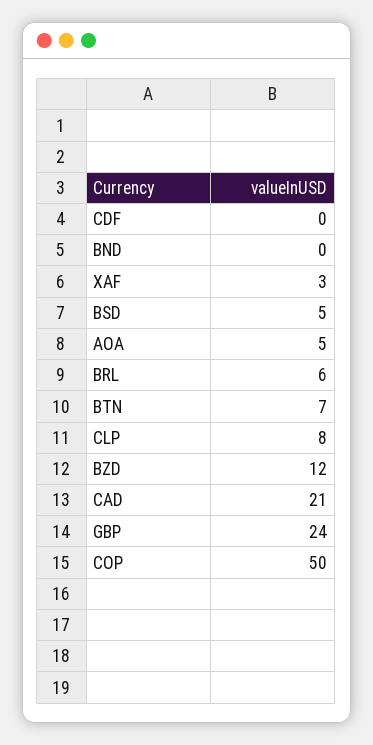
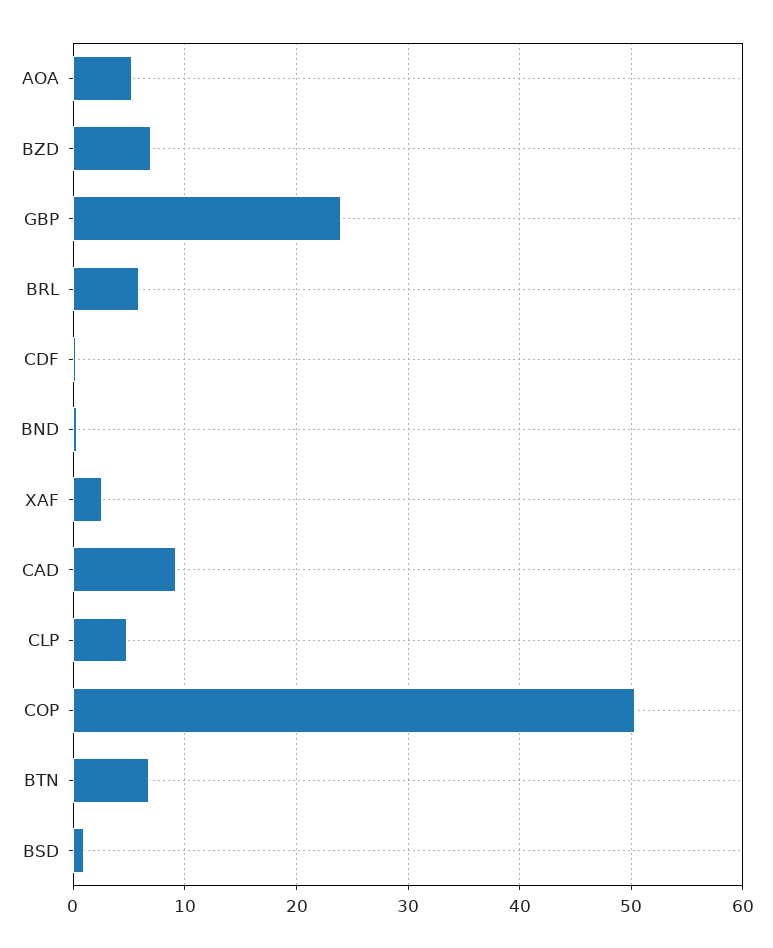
  {
    "CDF": 0,
    "BND": 0,
    "XAF": 3,
-   "BSD": 5,
+   "BSD": 1,
    "AOA": 5,
    "BRL": 6,
    "BTN": 7,
-   "CLP": 8,
+   "CLP": 5,
-   "BZD": 12,
+   "BZD": 7,
-   "CAD": 21,
+   "CAD": 9,
    "GBP": 24,
    "COP": 50
  }

